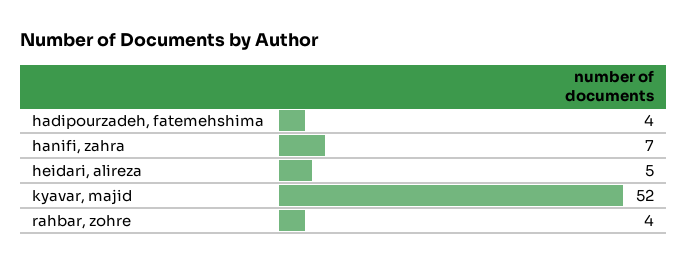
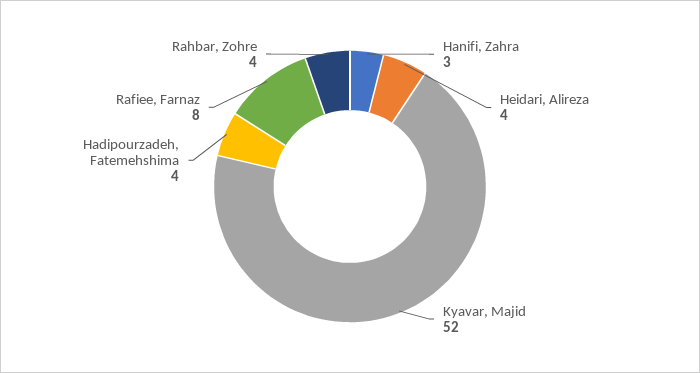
  {
    "hadipourzadeh, fatemehshima": 4,
-   "hanifi, zahra": 7,
+   "hanifi, zahra": 3,
-   "heidari, alireza": 5,
+   "heidari, alireza": 4,
    "kyavar, majid": 52,
-   "rahbar, zohre": 4
+   "rahbar, zohre": 4,
+   "Rafiee, Farnaz": 8
  }

